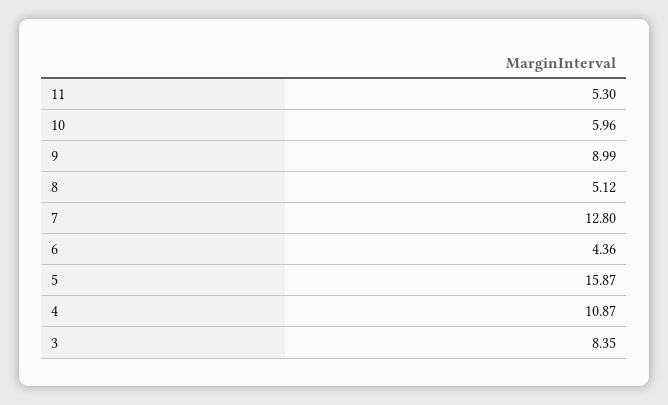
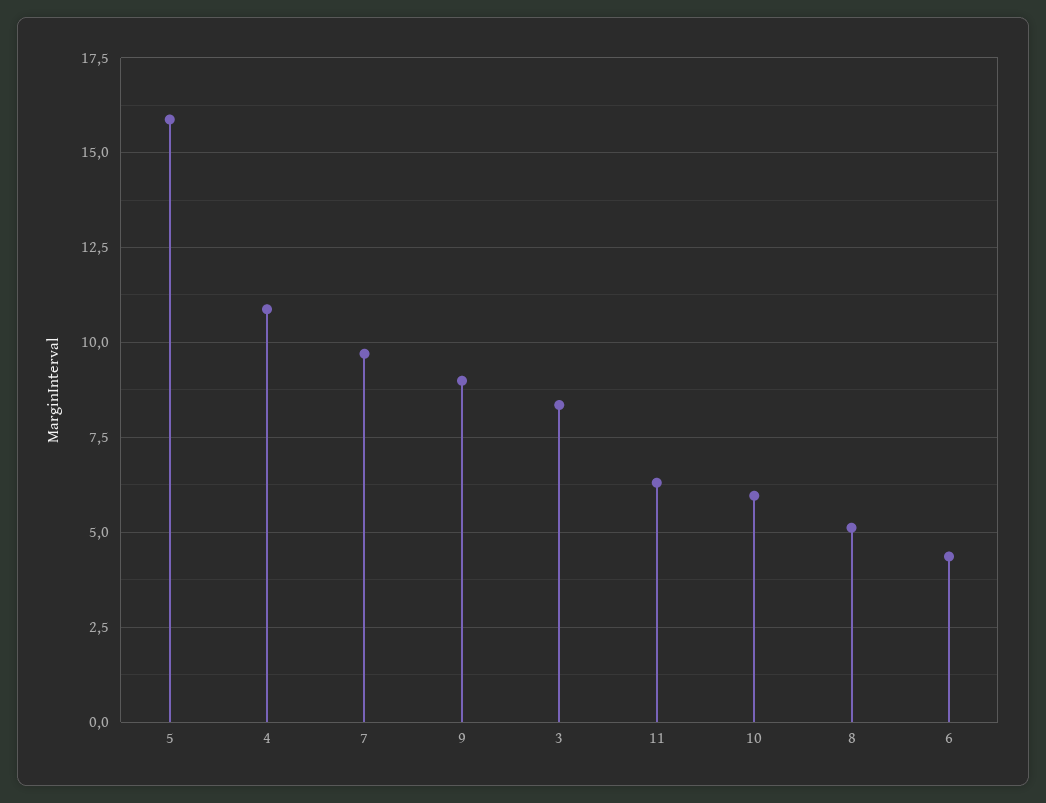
  {
-   "11": 5.3,
+   "11": 6.25,
    "10": 5.96,
    "9": 8.99,
    "8": 5.12,
-   "7": 12.8,
+   "7": 9.75,
    "6": 4.36,
    "5": 15.87,
    "4": 10.87,
    "3": 8.35
  }

